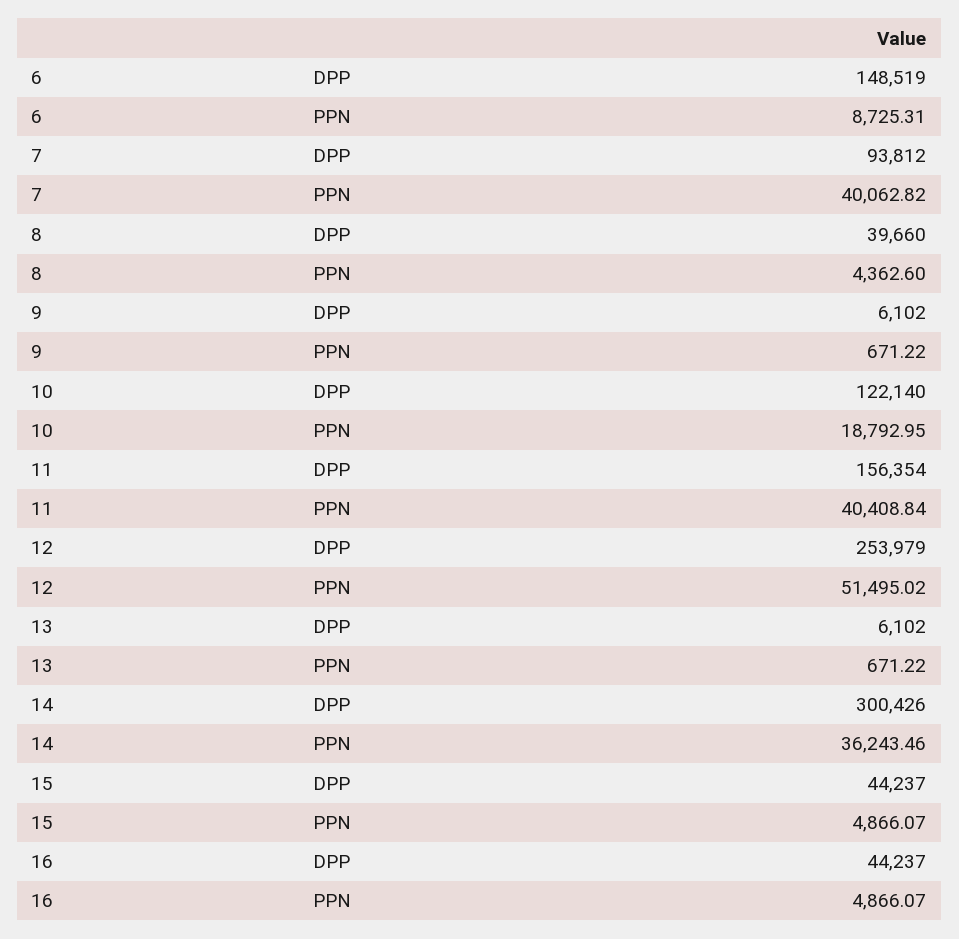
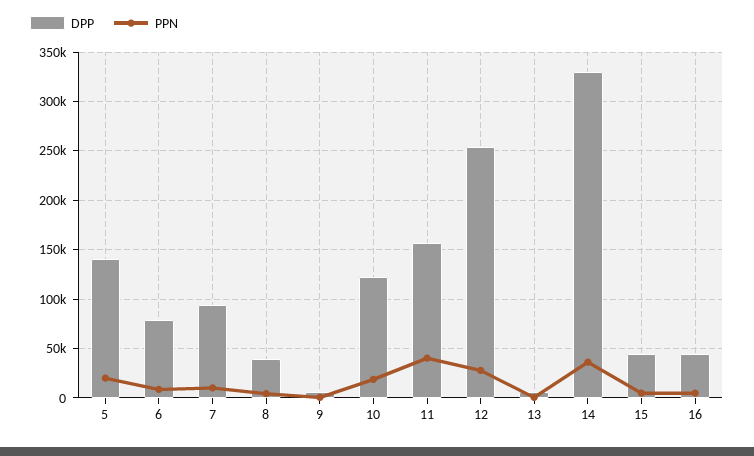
  {
    "DPP": {
-     "6": 148519,
+     "6": 80000,
      "7": 93812,
      "8": 39660,
      "9": 6102,
      "10": 122140,
      "11": 156354,
      "12": 253979,
      "13": 6102,
-     "14": 300426,
+     "14": 330000,
      "15": 44237,
-     "16": 44237
+     "16": 44237,
+     "5": 140000
    },
    "PPN": {
      "6": 8725.31,
-     "7": 40062.82,
+     "7": 10000,
      "8": 4362.6,
      "9": 671.22,
      "10": 18792.95,
      "11": 40408.84,
-     "12": 51495.02,
+     "12": 30000,
      "13": 671.22,
      "14": 36243.46,
      "15": 4866.07,
-     "16": 4866.07
+     "16": 4866.07,
+     "5": 20000
    }
  }

